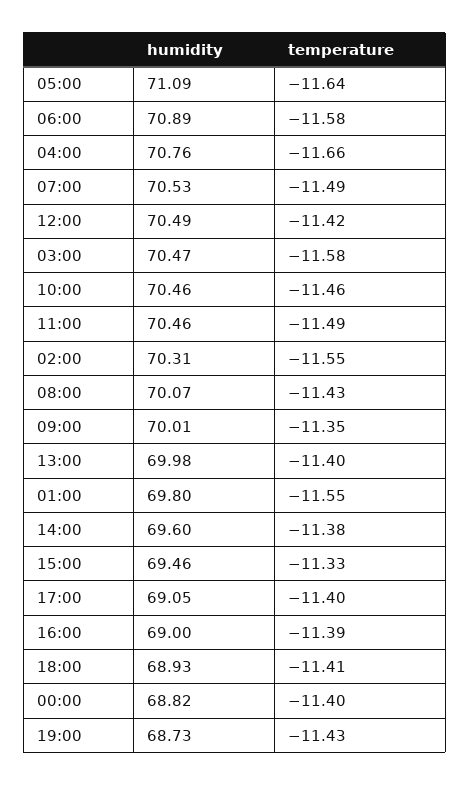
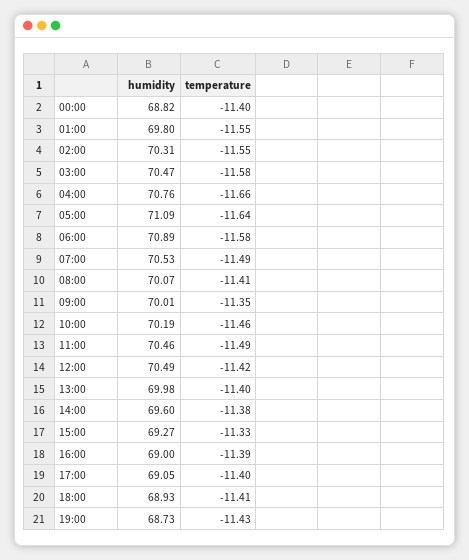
  {
    "humidity": {
      "05:00": 71.09,
      "06:00": 70.89,
      "04:00": 70.76,
      "07:00": 70.53,
      "12:00": 70.49,
      "03:00": 70.47,
-     "10:00": 70.46,
+     "10:00": 70.19,
      "11:00": 70.46,
      "02:00": 70.31,
      "08:00": 70.07,
      "09:00": 70.01,
      "13:00": 69.98,
      "01:00": 69.8,
      "14:00": 69.6,
-     "15:00": 69.46,
+     "15:00": 69.27,
      "17:00": 69.05,
      "16:00": 69,
      "18:00": 68.93,
      "00:00": 68.82,
      "19:00": 68.73
    },
    "temperature": {
      "05:00": -11.64,
      "06:00": -11.58,
      "04:00": -11.66,
      "07:00": -11.49,
      "12:00": -11.42,
      "03:00": -11.58,
      "10:00": -11.46,
      "11:00": -11.49,
      "02:00": -11.55,
-     "08:00": -11.43,
+     "08:00": -11.41,
      "09:00": -11.35,
      "13:00": -11.4,
      "01:00": -11.55,
      "14:00": -11.38,
      "15:00": -11.33,
      "17:00": -11.4,
      "16:00": -11.39,
      "18:00": -11.41,
      "00:00": -11.4,
      "19:00": -11.43
    }
  }

